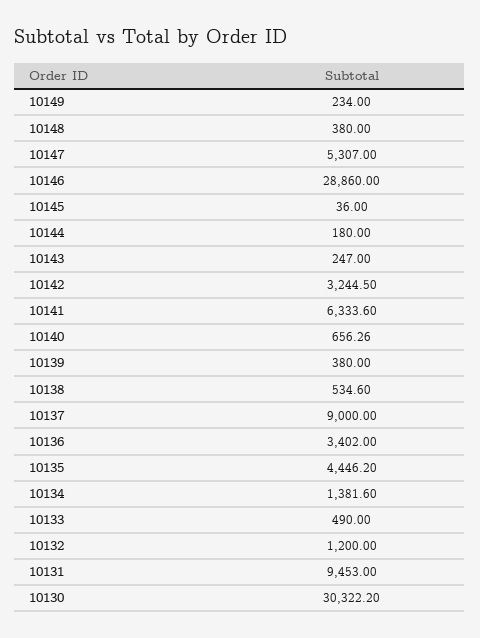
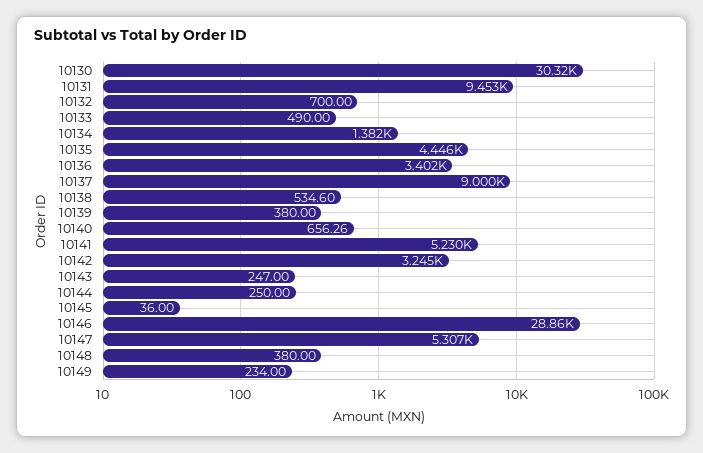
  {
    "10149": 234,
    "10148": 380,
    "10147": 5307,
    "10146": 28860,
    "10145": 36,
-   "10144": 180,
+   "10144": 250,
    "10143": 247,
    "10142": 3244.5,
-   "10141": 6333.6,
+   "10141": 5230,
    "10140": 656.26,
    "10139": 380,
    "10138": 534.6,
    "10137": 9000,
    "10136": 3402,
    "10135": 4446.2,
    "10134": 1381.6,
    "10133": 490,
-   "10132": 1200,
+   "10132": 700,
    "10131": 9453,
    "10130": 30322.2
  }

